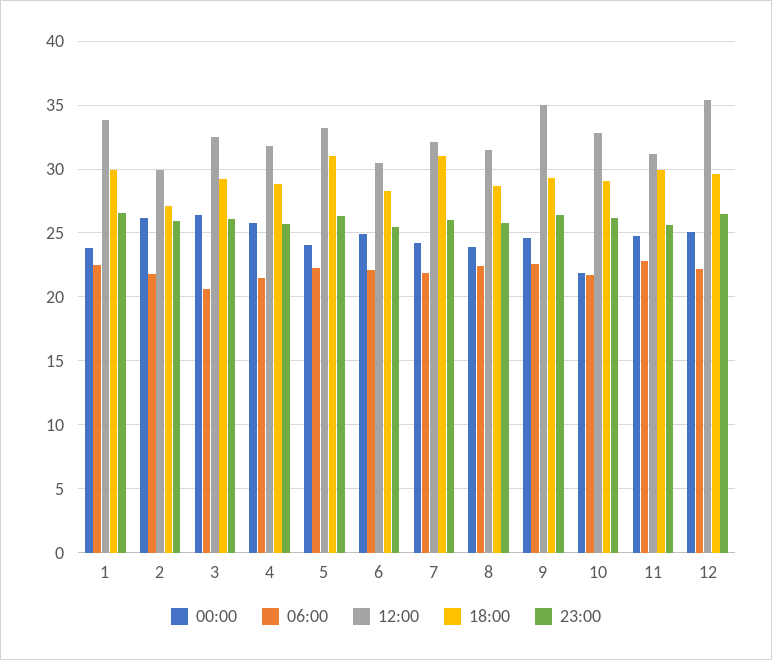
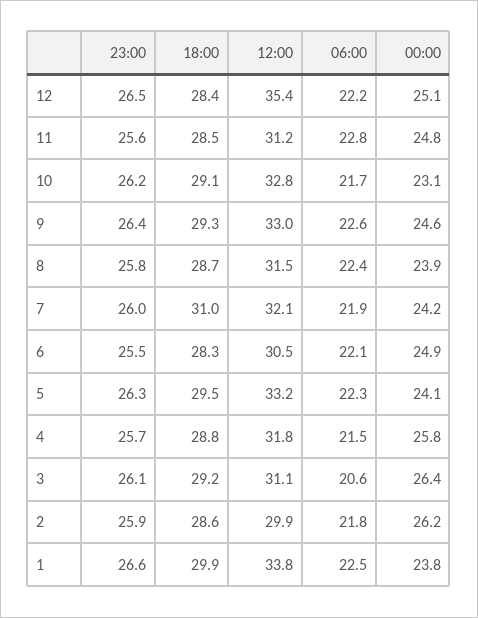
  {
    "00:00": {
      "1": 23.8,
      "2": 26.2,
      "3": 26.4,
      "4": 25.8,
      "5": 24.1,
      "6": 24.9,
      "7": 24.2,
      "8": 23.9,
      "9": 24.6,
-     "10": 22,
+     "10": 23.1,
      "11": 24.8,
      "12": 25.1
    },
    "06:00": {
      "1": 22.5,
      "2": 21.8,
      "3": 20.6,
      "4": 21.5,
      "5": 22.3,
      "6": 22.1,
      "7": 21.9,
      "8": 22.4,
      "9": 22.6,
      "10": 21.7,
      "11": 22.8,
      "12": 22.2
    },
    "12:00": {
      "1": 33.8,
      "2": 29.9,
-     "3": 32.5,
+     "3": 31.1,
      "4": 31.8,
      "5": 33.2,
      "6": 30.5,
      "7": 32.1,
      "8": 31.5,
-     "9": 35,
+     "9": 33,
      "10": 32.8,
      "11": 31.2,
      "12": 35.4
    },
    "18:00": {
      "1": 29.9,
-     "2": 27,
+     "2": 28.6,
      "3": 29.2,
      "4": 28.8,
-     "5": 31,
+     "5": 29.5,
      "6": 28.3,
      "7": 31,
      "8": 28.7,
      "9": 29.3,
      "10": 29.1,
-     "11": 30,
+     "11": 28.5,
-     "12": 29.5
+     "12": 28.4
    },
    "23:00": {
      "1": 26.6,
      "2": 25.9,
      "3": 26.1,
      "4": 25.7,
      "5": 26.3,
      "6": 25.5,
      "7": 26,
      "8": 25.8,
      "9": 26.4,
      "10": 26.2,
      "11": 25.6,
      "12": 26.5
    }
  }

